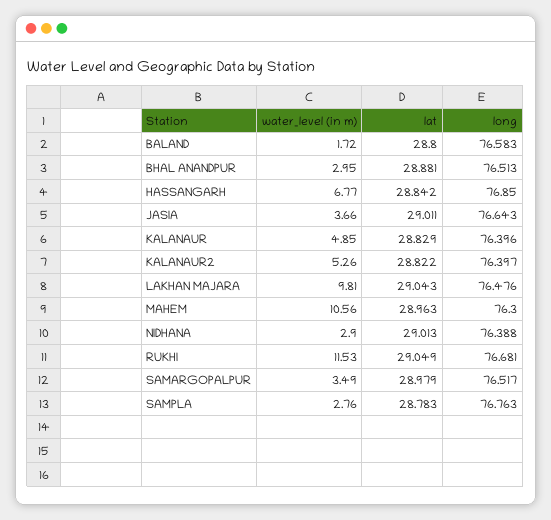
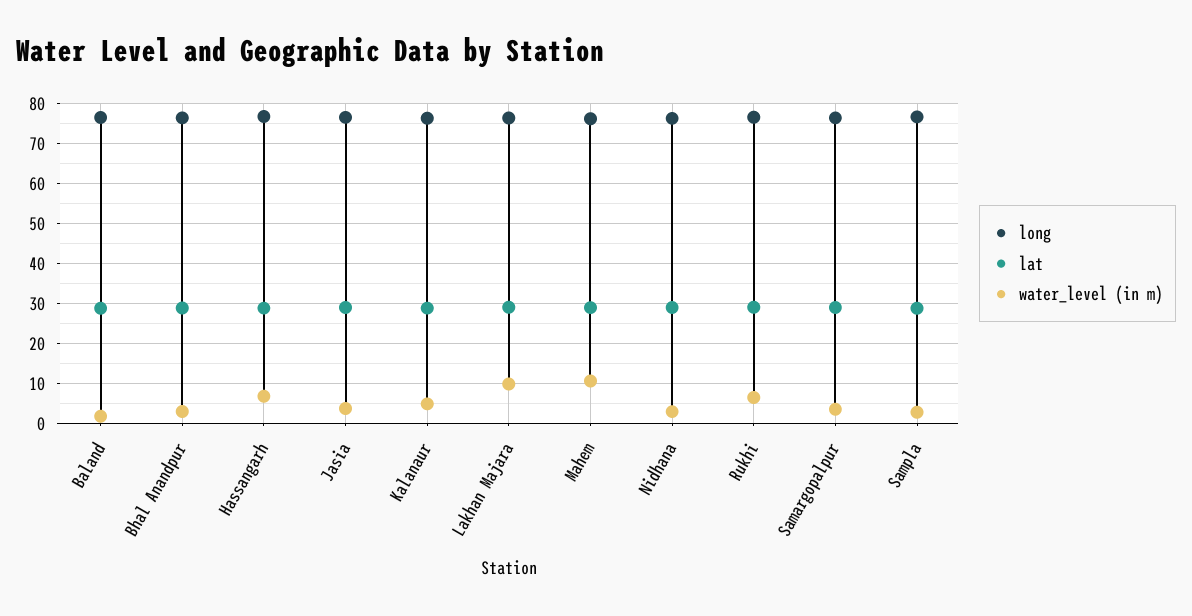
  {
    "water_level (in m)": {
      "BALAND": 1.72,
      "BHAL ANANDPUR": 2.95,
      "HASSANGARH": 6.77,
      "JASIA": 3.66,
      "KALANAUR": 4.85,
-     "KALANAUR2": 5.26,
      "LAKHAN MAJARA": 9.81,
      "MAHEM": 10.56,
      "NIDHANA": 2.9,
-     "RUKHI": 11.53,
+     "RUKHI": 6,
      "SAMARGOPALPUR": 3.49,
      "SAMPLA": 2.76
    },
    "lat": {
      "BALAND": 28.8,
      "BHAL ANANDPUR": 28.881,
      "HASSANGARH": 28.842,
      "JASIA": 29.011,
      "KALANAUR": 28.829,
-     "KALANAUR2": 28.822,
      "LAKHAN MAJARA": 29.043,
      "MAHEM": 28.963,
      "NIDHANA": 29.013,
      "RUKHI": 29.049,
      "SAMARGOPALPUR": 28.979,
      "SAMPLA": 28.783
    },
    "long": {
      "BALAND": 76.583,
      "BHAL ANANDPUR": 76.513,
      "HASSANGARH": 76.85,
      "JASIA": 76.643,
      "KALANAUR": 76.396,
-     "KALANAUR2": 76.397,
      "LAKHAN MAJARA": 76.476,
      "MAHEM": 76.3,
      "NIDHANA": 76.388,
      "RUKHI": 76.681,
      "SAMARGOPALPUR": 76.517,
      "SAMPLA": 76.763
    }
  }

